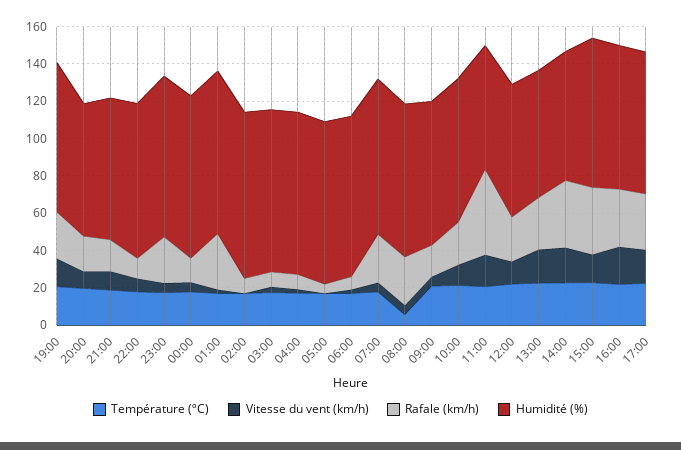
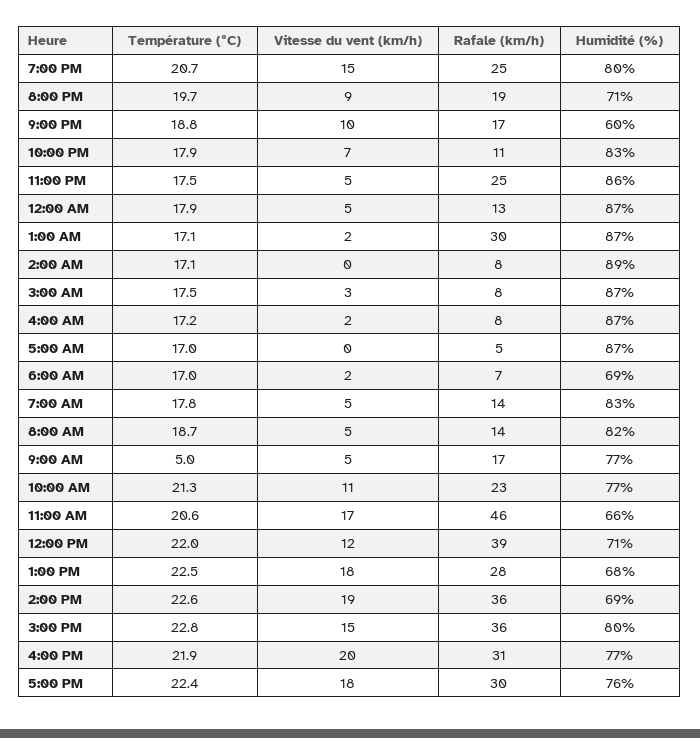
  {
    "Température (ºC)": {
      "19:00": 20.7,
      "20:00": 19.7,
      "21:00": 18.8,
      "22:00": 17.9,
      "23:00": 17.5,
      "00:00": 17.9,
      "01:00": 17.1,
      "02:00": 17.1,
      "03:00": 17.5,
      "04:00": 17.2,
      "05:00": 17,
      "06:00": 17,
      "07:00": 17.8,
-     "08:00": 5,
+     "08:00": 18.7,
-     "09:00": 20,
+     "09:00": 5,
      "10:00": 21.3,
      "11:00": 20.6,
      "12:00": 22,
      "13:00": 22.5,
      "14:00": 22.6,
      "15:00": 22.8,
      "16:00": 21.9,
      "17:00": 22.4
    },
    "Vitesse du vent (km/h)": {
      "19:00": 15,
      "20:00": 9,
      "21:00": 10,
      "22:00": 7,
      "23:00": 5,
      "00:00": 5,
      "01:00": 2,
      "02:00": 0,
      "03:00": 3,
      "04:00": 2,
      "05:00": 0,
      "06:00": 2,
      "07:00": 5,
      "08:00": 5,
      "09:00": 5,
      "10:00": 11,
      "11:00": 17,
      "12:00": 12,
      "13:00": 18,
      "14:00": 19,
      "15:00": 15,
      "16:00": 20,
      "17:00": 18
    },
    "Rafale (km/h)": {
      "19:00": 25,
      "20:00": 19,
      "21:00": 17,
      "22:00": 11,
      "23:00": 25,
      "00:00": 13,
      "01:00": 30,
      "02:00": 8,
      "03:00": 8,
      "04:00": 8,
      "05:00": 5,
      "06:00": 7,
-     "07:00": 25,
+     "07:00": 14,
-     "08:00": 25,
+     "08:00": 14,
      "09:00": 17,
      "10:00": 23,
      "11:00": 46,
-     "12:00": 25,
+     "12:00": 39,
      "13:00": 28,
      "14:00": 36,
      "15:00": 36,
      "16:00": 31,
      "17:00": 30
    },
    "Humidité (%)": {
      "19:00": 80,
      "20:00": 71,
-     "21:00": 75,
+     "21:00": 60,
      "22:00": 83,
      "23:00": 86,
      "00:00": 87,
      "01:00": 87,
      "02:00": 89,
      "03:00": 87,
      "04:00": 87,
      "05:00": 87,
-     "06:00": 85,
+     "06:00": 69,
      "07:00": 83,
      "08:00": 82,
      "09:00": 77,
      "10:00": 77,
      "11:00": 66,
      "12:00": 71,
      "13:00": 68,
      "14:00": 69,
      "15:00": 80,
      "16:00": 77,
      "17:00": 76
    }
  }

